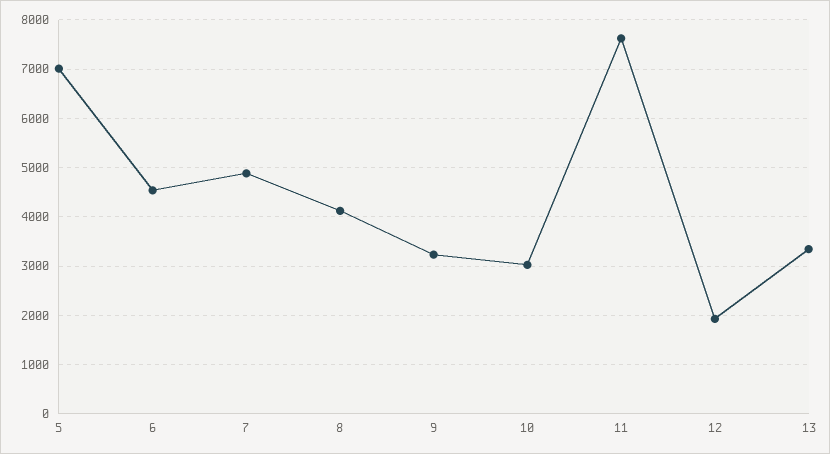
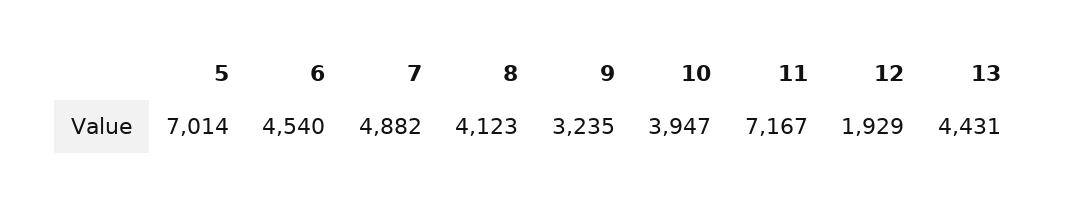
  {
    "5": 7014,
    "6": 4540,
    "7": 4882,
    "8": 4123,
    "9": 3235,
-   "10": 3000,
+   "10": 3947,
-   "11": 7600,
+   "11": 7167,
    "12": 1929,
-   "13": 3400
+   "13": 4431
  }

